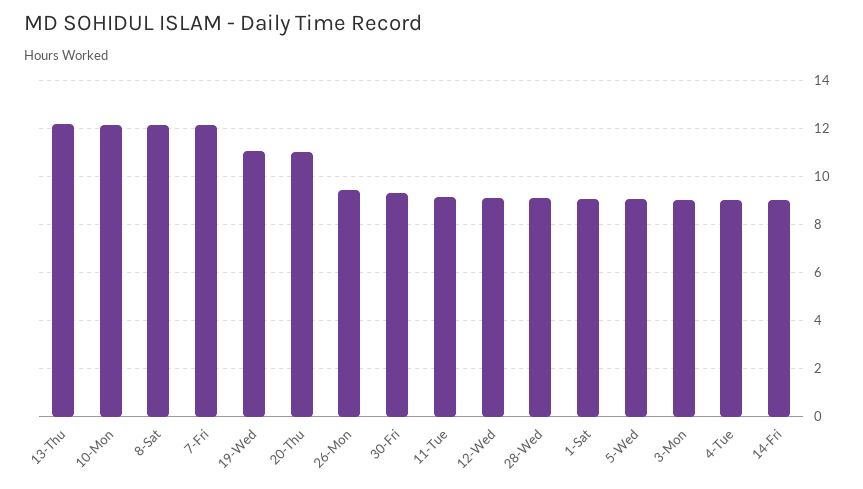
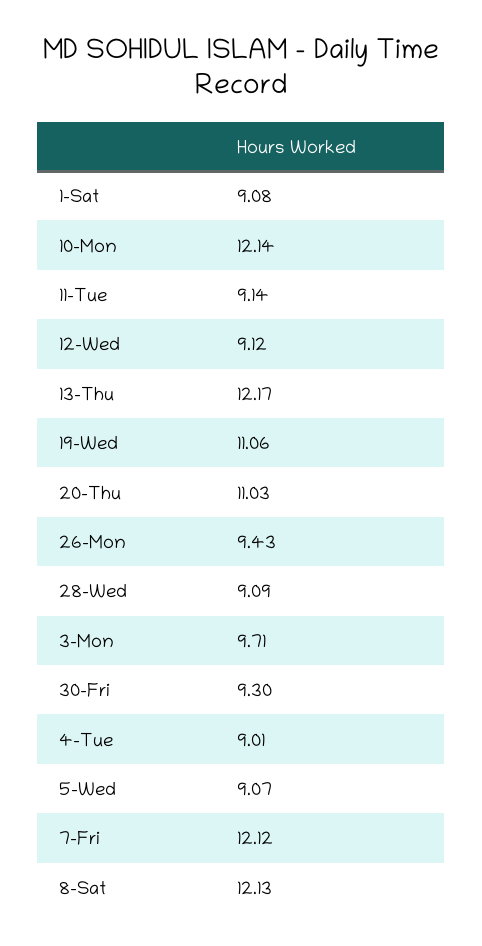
  {
    "13-Thu": 12.17,
    "10-Mon": 12.14,
    "8-Sat": 12.13,
    "7-Fri": 12.12,
    "19-Wed": 11.06,
    "20-Thu": 11.03,
    "26-Mon": 9.43,
    "30-Fri": 9.3,
    "11-Tue": 9.14,
    "12-Wed": 9.12,
    "28-Wed": 9.09,
    "1-Sat": 9.08,
    "5-Wed": 9.07,
-   "3-Mon": 9,
+   "3-Mon": 9.71,
-   "4-Tue": 9.01,
+   "4-Tue": 9.01
-   "14-Fri": 9
  }

